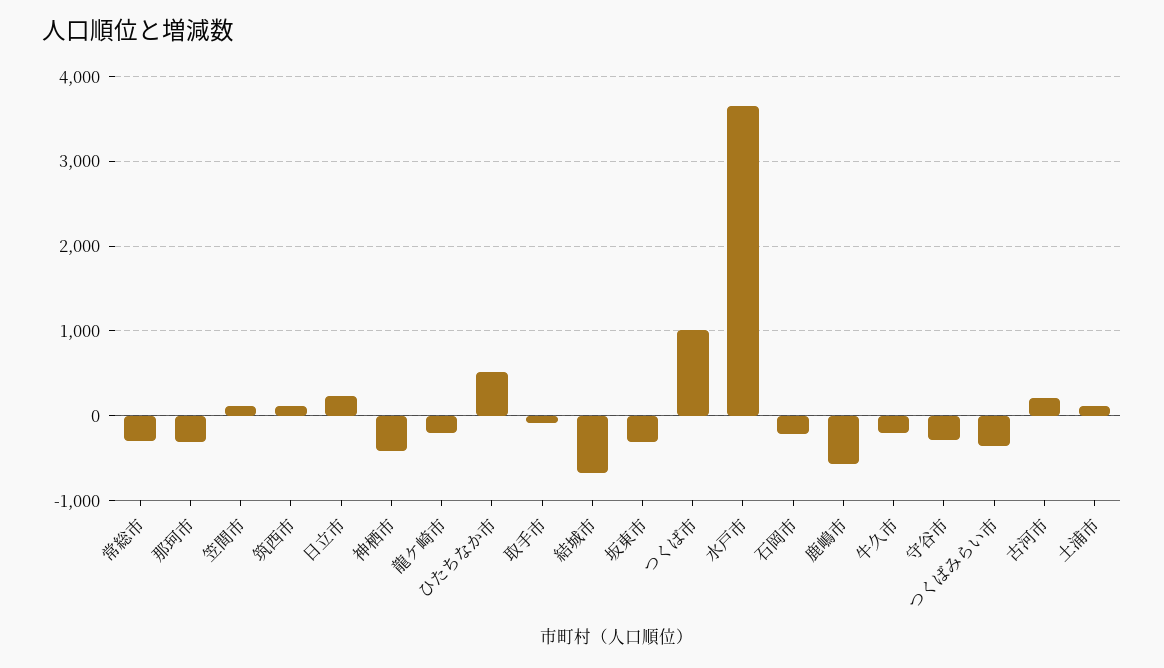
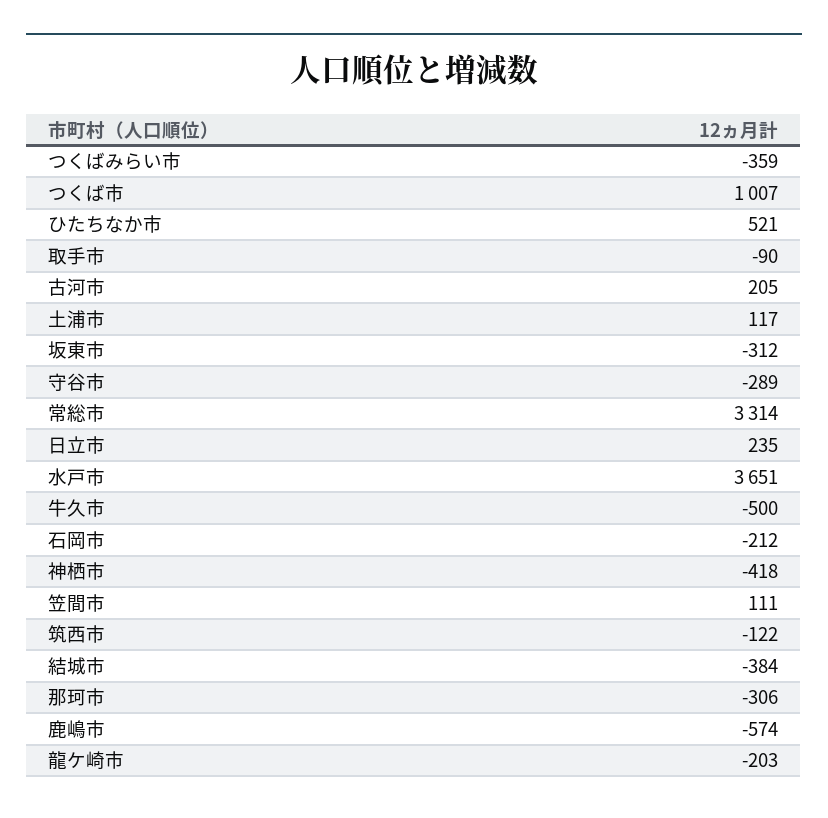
  {
-   "常総市": -300,
+   "常総市": 3314,
    "那珂市": -306,
    "笠間市": 111,
-   "筑西市": 100,
+   "筑西市": -122,
    "日立市": 235,
    "神栖市": -418,
    "龍ケ崎市": -203,
    "ひたちなか市": 521,
    "取手市": -90,
-   "結城市": -700,
+   "結城市": -384,
    "坂東市": -312,
    "つくば市": 1007,
    "水戸市": 3651,
    "石岡市": -212,
    "鹿嶋市": -574,
-   "牛久市": -200,
+   "牛久市": -500,
    "守谷市": -289,
    "つくばみらい市": -359,
    "古河市": 205,
    "土浦市": 117
  }

